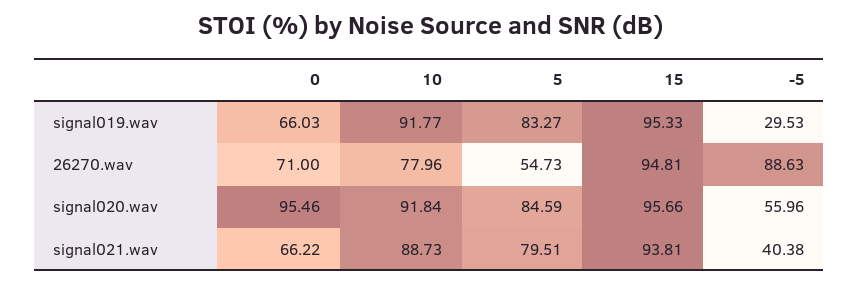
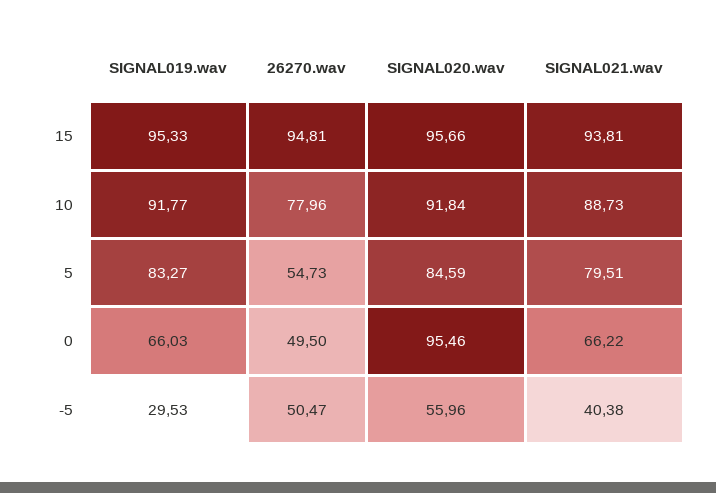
  {
    "0": {
      "signal019.wav": 66.03,
-     "26270.wav": 71,
+     "26270.wav": 49.5,
      "signal020.wav": 95.46,
      "signal021.wav": 66.22
    },
    "10": {
      "signal019.wav": 91.77,
      "26270.wav": 77.96,
      "signal020.wav": 91.84,
      "signal021.wav": 88.73
    },
    "5": {
      "signal019.wav": 83.27,
      "26270.wav": 54.73,
      "signal020.wav": 84.59,
      "signal021.wav": 79.51
    },
    "15": {
      "signal019.wav": 95.33,
      "26270.wav": 94.81,
      "signal020.wav": 95.66,
      "signal021.wav": 93.81
    },
    "-5": {
      "signal019.wav": 29.53,
-     "26270.wav": 88.63,
+     "26270.wav": 50.47,
      "signal020.wav": 55.96,
      "signal021.wav": 40.38
    }
  }

